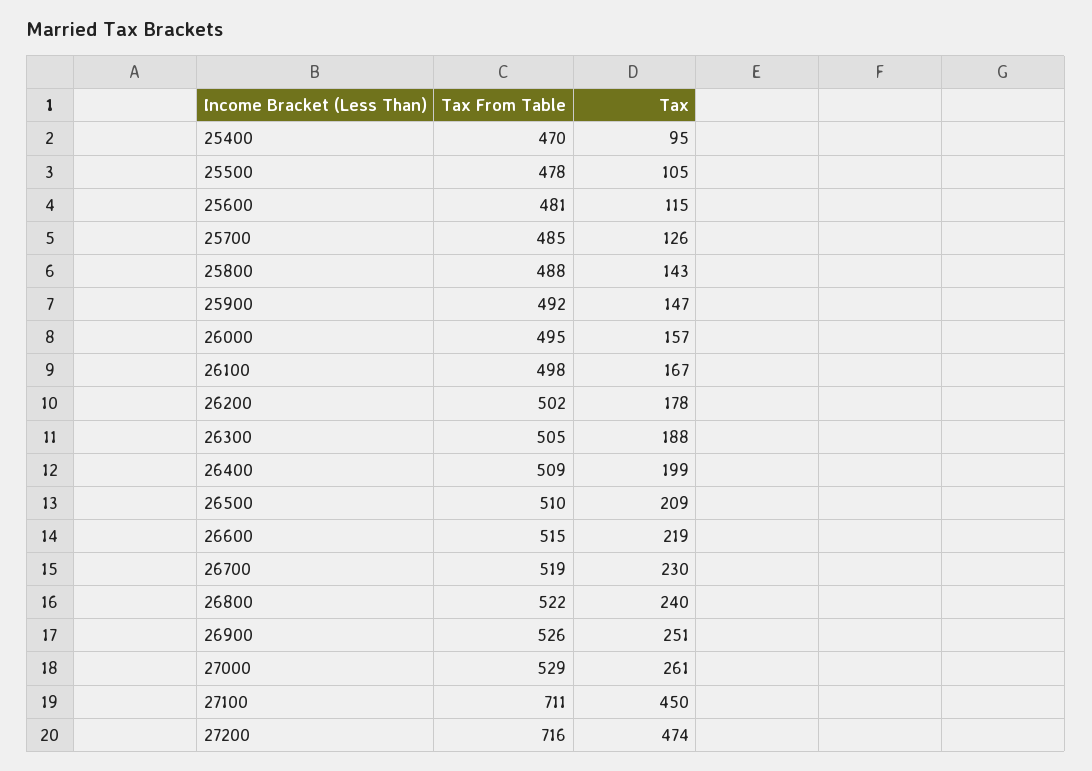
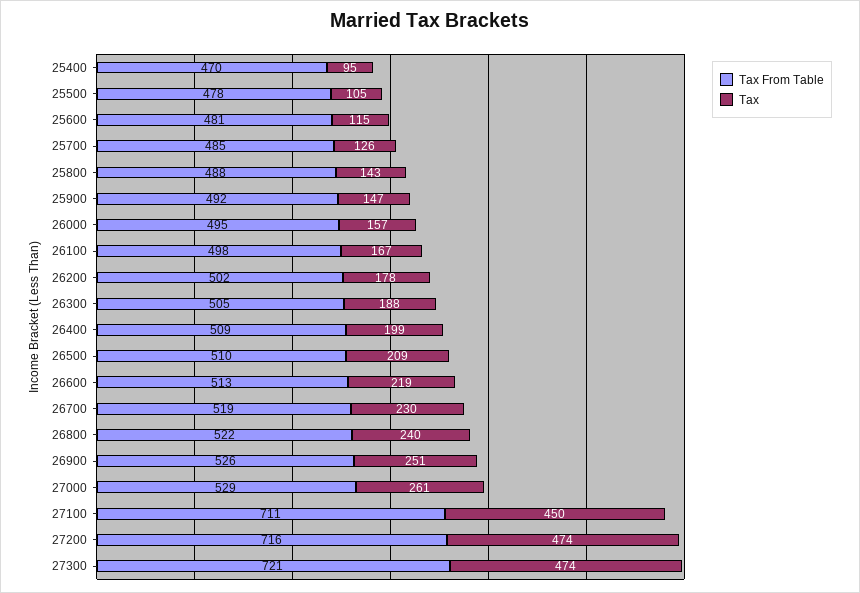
  {
    "Tax From Table": {
      "25400": 470,
      "25500": 478,
      "25600": 481,
      "25700": 485,
      "25800": 488,
      "25900": 492,
      "26000": 495,
      "26100": 498,
      "26200": 502,
      "26300": 505,
      "26400": 509,
      "26500": 510,
-     "26600": 515,
+     "26600": 513,
      "26700": 519,
      "26800": 522,
      "26900": 526,
      "27000": 529,
      "27100": 711,
-     "27200": 716
+     "27200": 716,
+     "27300": 721
    },
    "Tax": {
      "25400": 95,
      "25500": 105,
      "25600": 115,
      "25700": 126,
      "25800": 143,
      "25900": 147,
      "26000": 157,
      "26100": 167,
      "26200": 178,
      "26300": 188,
      "26400": 199,
      "26500": 209,
      "26600": 219,
      "26700": 230,
      "26800": 240,
      "26900": 251,
      "27000": 261,
      "27100": 450,
-     "27200": 474
+     "27200": 474,
+     "27300": 474
    }
  }

